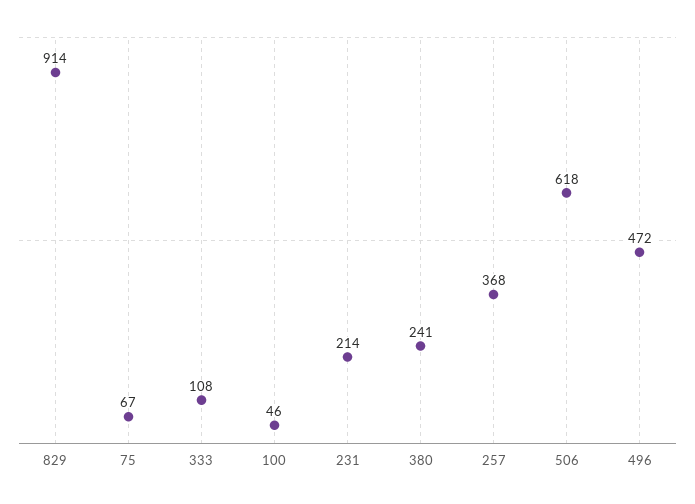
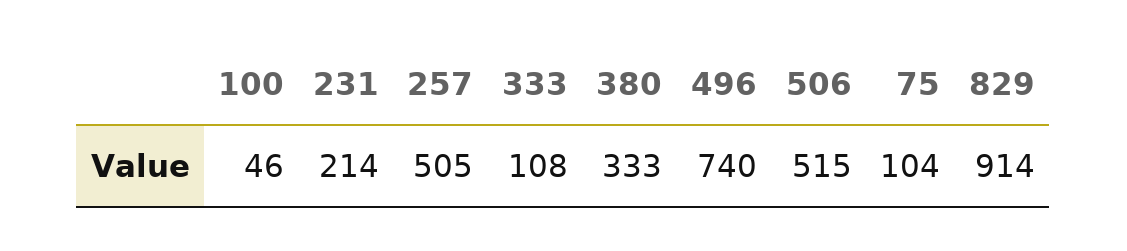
  {
    "829": 914,
-   "75": 67,
+   "75": 104,
    "333": 108,
    "100": 46,
    "231": 214,
-   "380": 241,
+   "380": 333,
-   "257": 368,
+   "257": 505,
-   "506": 618,
+   "506": 515,
-   "496": 472
+   "496": 740
  }

